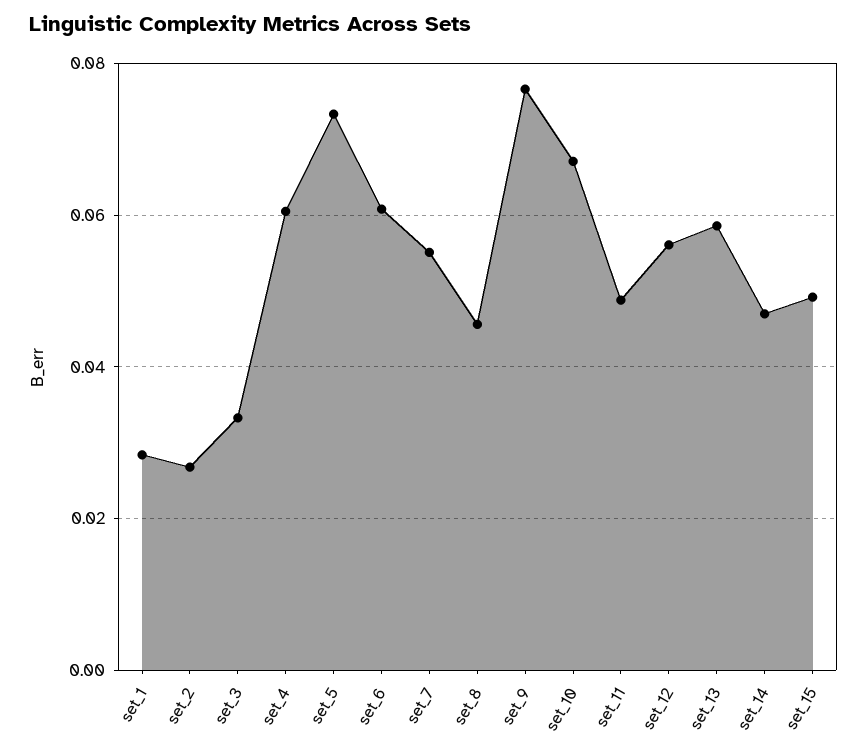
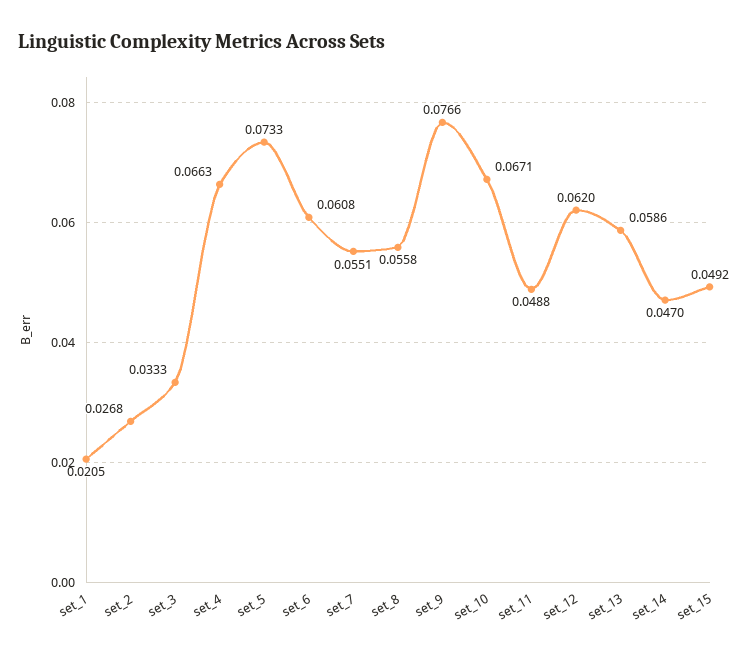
  {
-   "set_1": 0.028,
+   "set_1": 0.0205,
    "set_2": 0.0268,
    "set_3": 0.0333,
-   "set_4": 0.06,
+   "set_4": 0.0663,
    "set_5": 0.0733,
    "set_6": 0.0608,
    "set_7": 0.0551,
-   "set_8": 0.046,
+   "set_8": 0.0558,
    "set_9": 0.0766,
    "set_10": 0.0671,
    "set_11": 0.0488,
-   "set_12": 0.056,
+   "set_12": 0.062,
    "set_13": 0.0586,
    "set_14": 0.047,
    "set_15": 0.0492
  }

